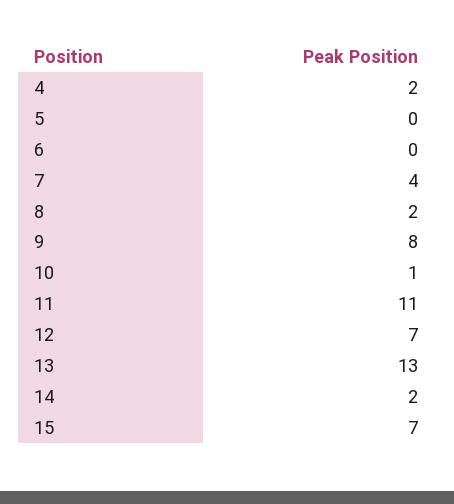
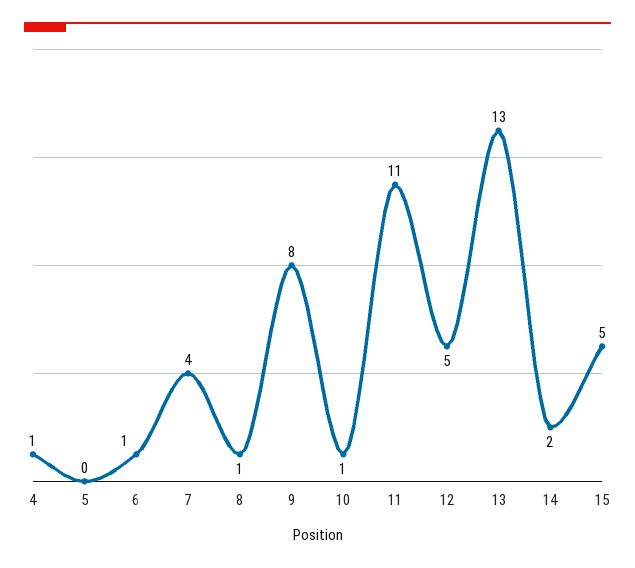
  {
-   "4": 2,
+   "4": 1,
    "5": 0,
-   "6": 0,
+   "6": 1,
    "7": 4,
-   "8": 2,
+   "8": 1,
    "9": 8,
    "10": 1,
    "11": 11,
-   "12": 7,
+   "12": 5,
    "13": 13,
    "14": 2,
-   "15": 7
+   "15": 5
  }

